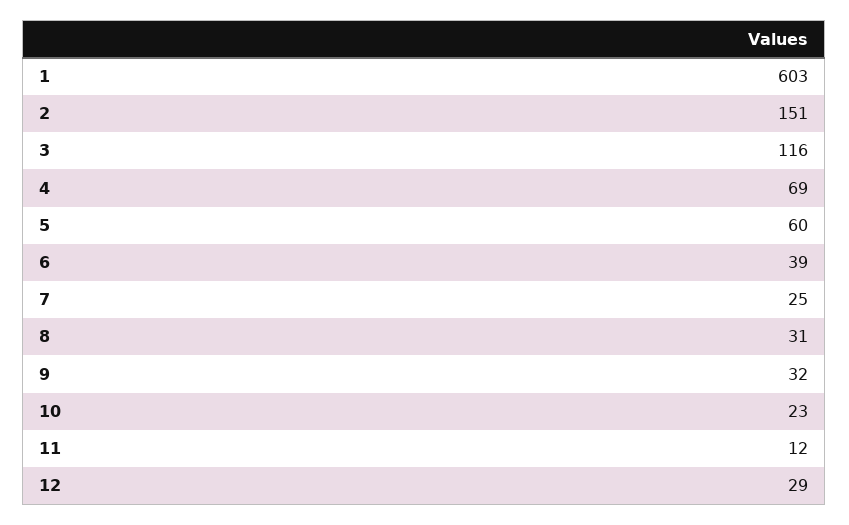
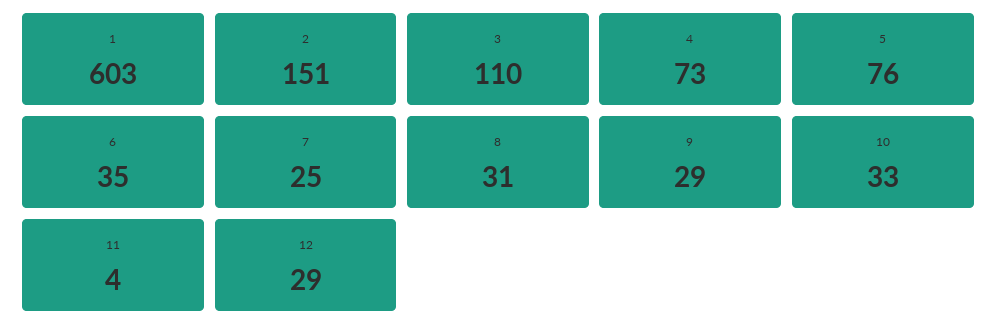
  {
    "1": 603,
    "2": 151,
-   "3": 116,
+   "3": 110,
-   "4": 69,
+   "4": 73,
-   "5": 60,
+   "5": 76,
-   "6": 39,
+   "6": 35,
    "7": 25,
    "8": 31,
-   "9": 32,
+   "9": 29,
-   "10": 23,
+   "10": 33,
-   "11": 12,
+   "11": 4,
    "12": 29
  }

